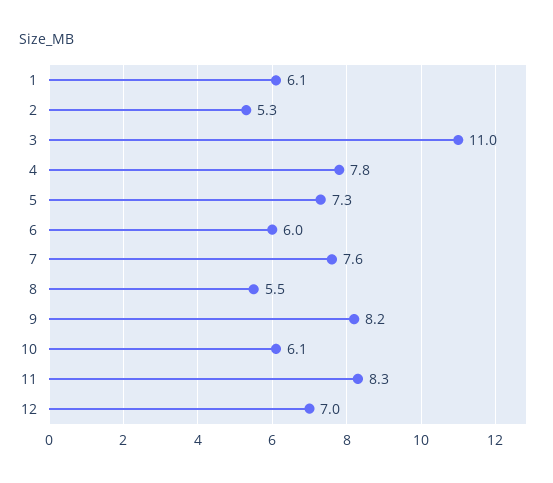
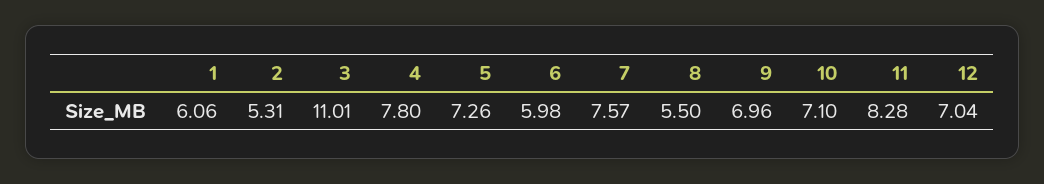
  {
    "1": 6.06,
    "2": 5.31,
    "3": 11.01,
    "4": 7.8,
    "5": 7.26,
    "6": 5.98,
    "7": 7.57,
    "8": 5.5,
-   "9": 8.2,
+   "9": 6.96,
-   "10": 6.1,
+   "10": 7.1,
    "11": 8.28,
    "12": 7.04
  }

